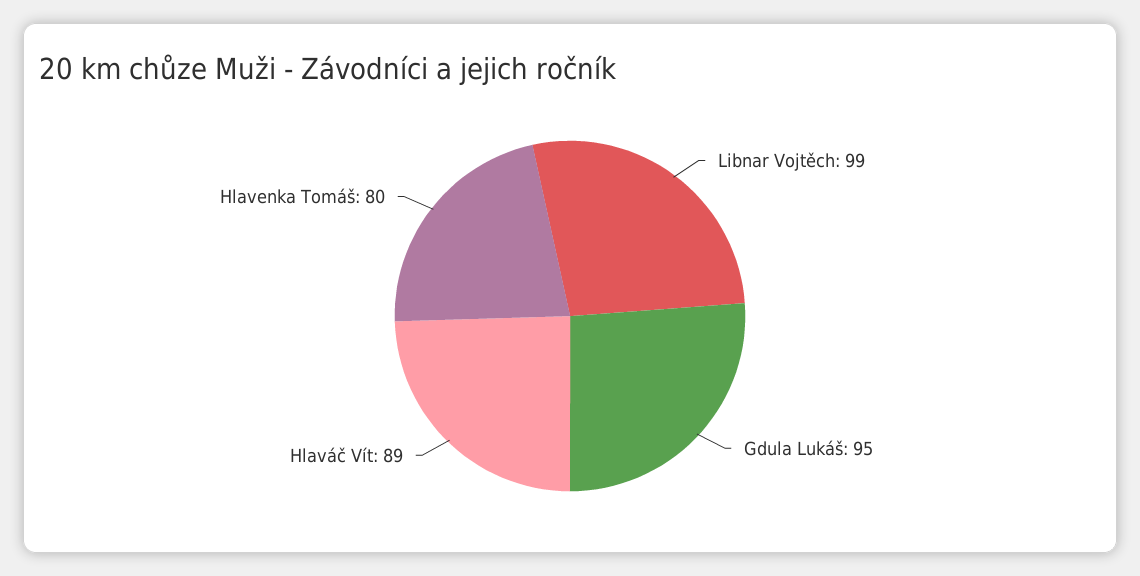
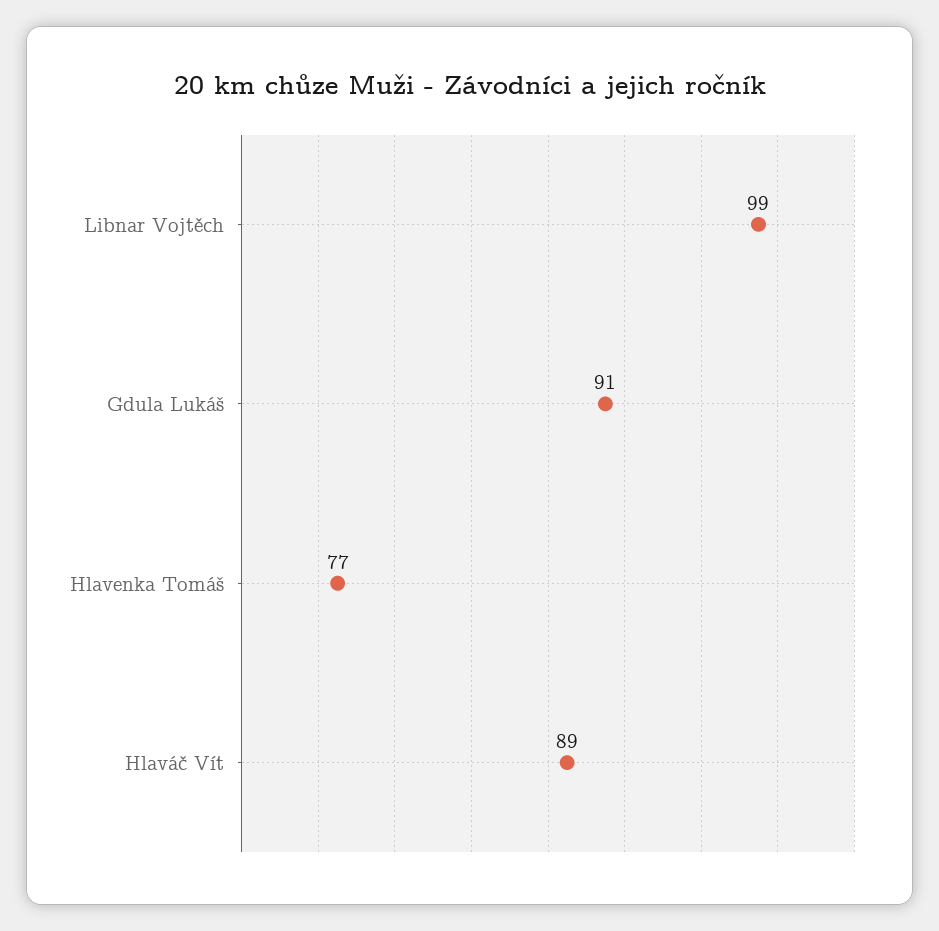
  {
    "Libnar Vojtěch": 99,
-   "Gdula Lukáš": 95,
+   "Gdula Lukáš": 91,
    "Hlaváč Vít": 89,
-   "Hlavenka Tomáš": 80
+   "Hlavenka Tomáš": 77
  }

